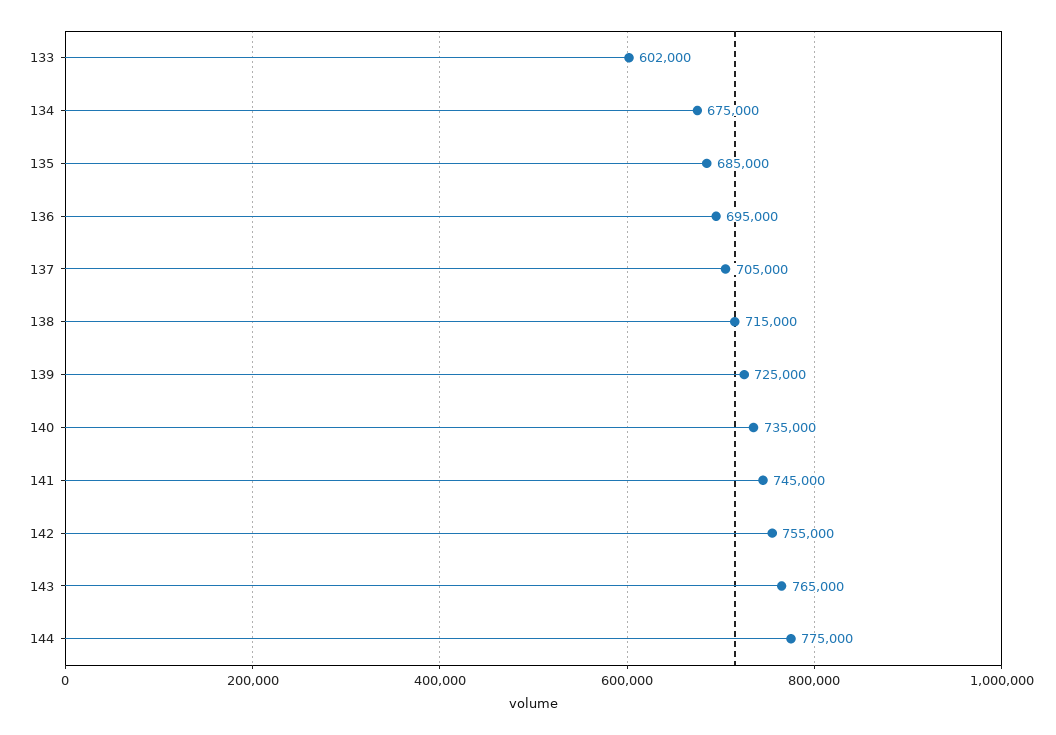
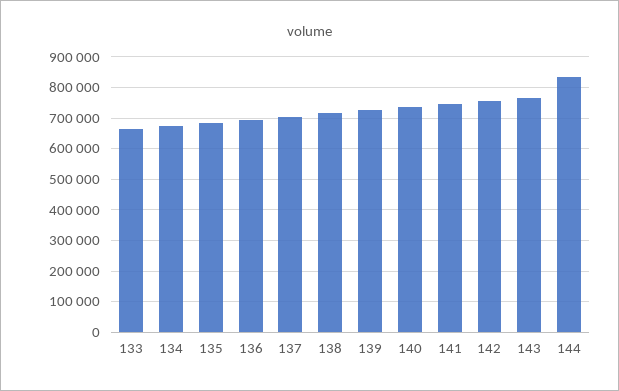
  {
-   "133": 602000,
+   "133": 660000,
    "134": 675000,
    "135": 685000,
    "136": 695000,
    "137": 705000,
    "138": 715000,
    "139": 725000,
    "140": 735000,
    "141": 745000,
    "142": 755000,
    "143": 765000,
-   "144": 775000
+   "144": 840000
  }

